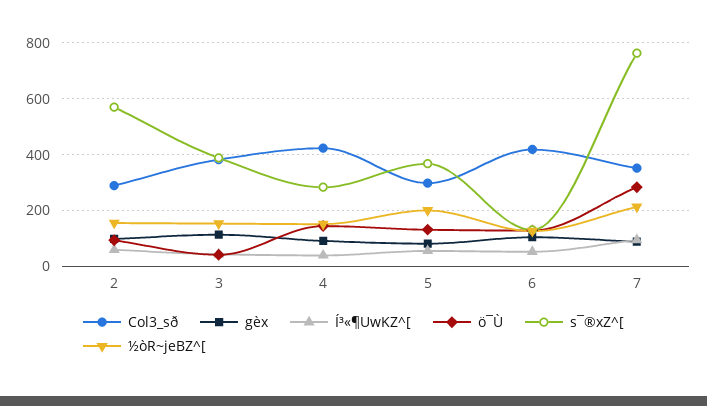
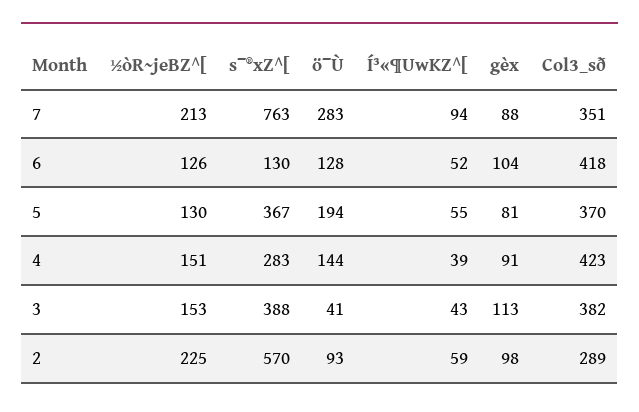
  {
    "Col3_sð": {
      "2": 289,
      "3": 382,
      "4": 423,
-     "5": 300,
+     "5": 370,
      "6": 418,
      "7": 351
    },
    "gèx": {
      "2": 98,
      "3": 113,
      "4": 91,
      "5": 81,
      "6": 104,
      "7": 88
    },
    "Í³«¶UwKZ^[": {
      "2": 59,
      "3": 43,
      "4": 39,
      "5": 55,
      "6": 52,
      "7": 94
    },
    "ö¯Ù": {
      "2": 93,
      "3": 41,
      "4": 144,
-     "5": 125,
+     "5": 194,
      "6": 128,
      "7": 283
    },
    "s¯®xZ^[": {
      "2": 570,
      "3": 388,
      "4": 283,
      "5": 367,
      "6": 130,
      "7": 763
    },
    "½òR~jeBZ^[": {
-     "2": 150,
+     "2": 225,
      "3": 153,
      "4": 151,
-     "5": 200,
+     "5": 130,
      "6": 126,
      "7": 213
    }
  }

